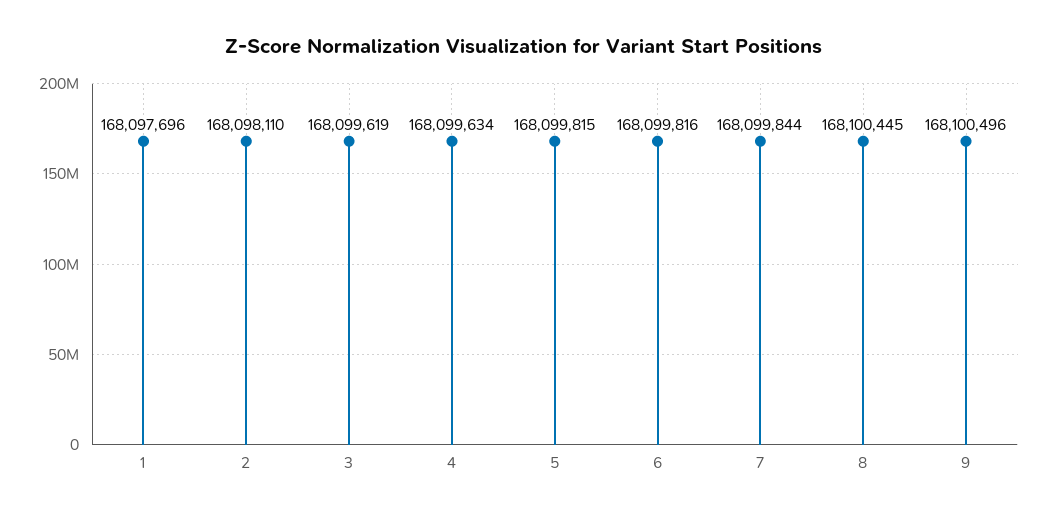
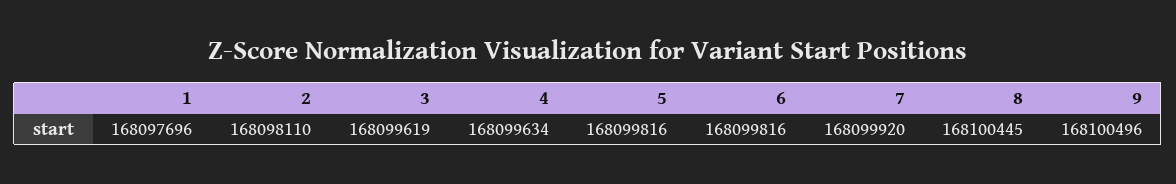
  {
    "1": 168097696,
    "2": 168098110,
    "3": 168099619,
    "4": 168099634,
-   "5": 168099815,
+   "5": 168099816,
    "6": 168099816,
-   "7": 168099844,
+   "7": 168099920,
    "8": 168100445,
    "9": 168100496
  }

